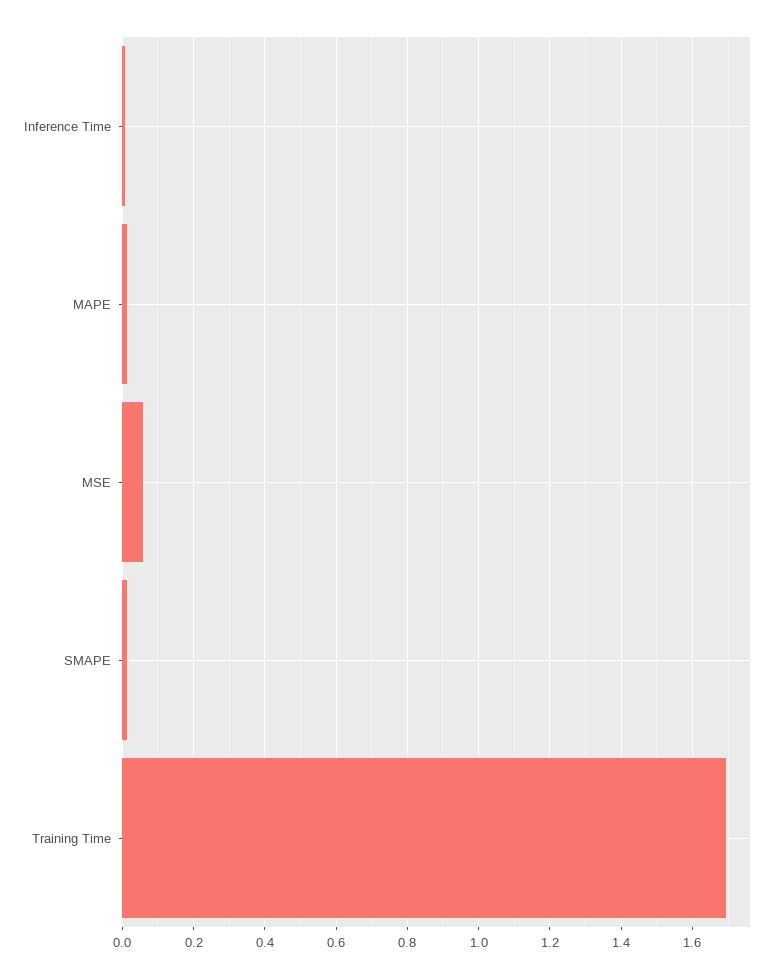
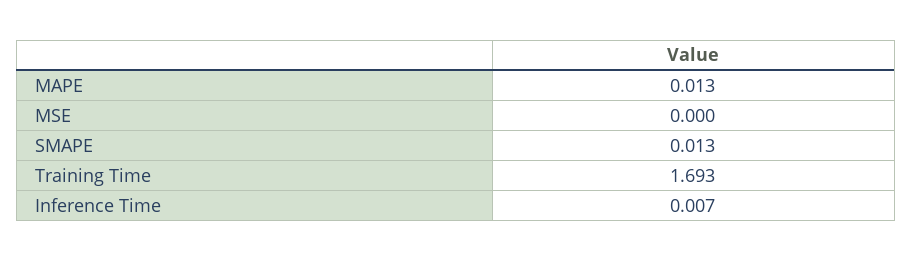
  {
    "Inference Time": 0.007,
    "MAPE": 0.013,
-   "MSE": 0.06,
+   "MSE": 0,
    "SMAPE": 0.013,
    "Training Time": 1.693
  }

